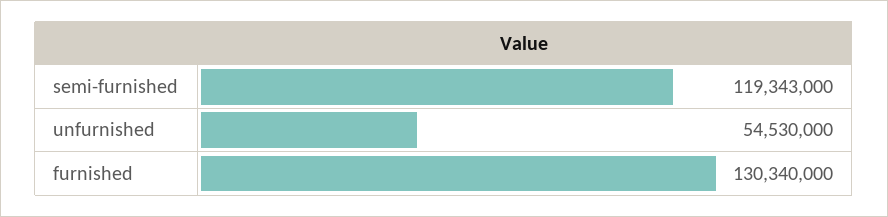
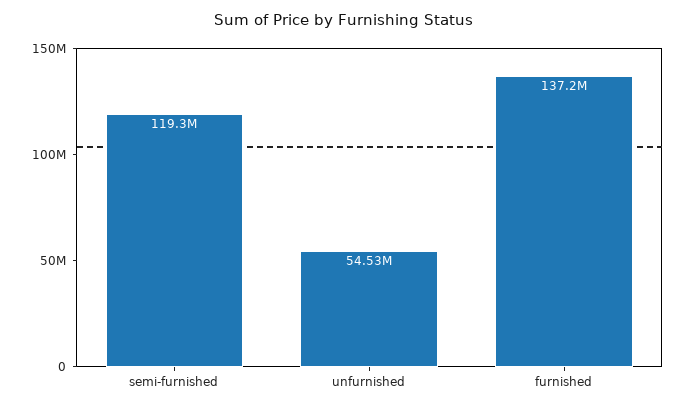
  {
    "semi-furnished": 119343000,
    "unfurnished": 54530000,
-   "furnished": 130340000
+   "furnished": 137200000
  }

